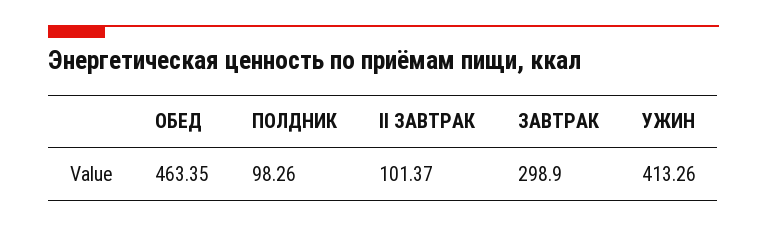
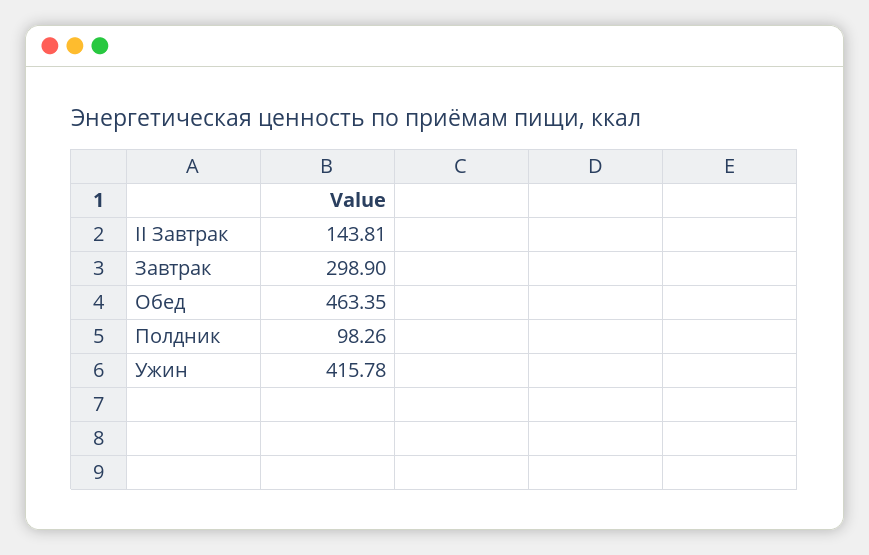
  {
    "ОБЕД": 463.35,
    "ПОЛДНИК": 98.26,
-   "II ЗАВТРАК": 101.37,
+   "II ЗАВТРАК": 143.81,
    "ЗАВТРАК": 298.9,
-   "УЖИН": 413.26
+   "УЖИН": 415.78
  }

